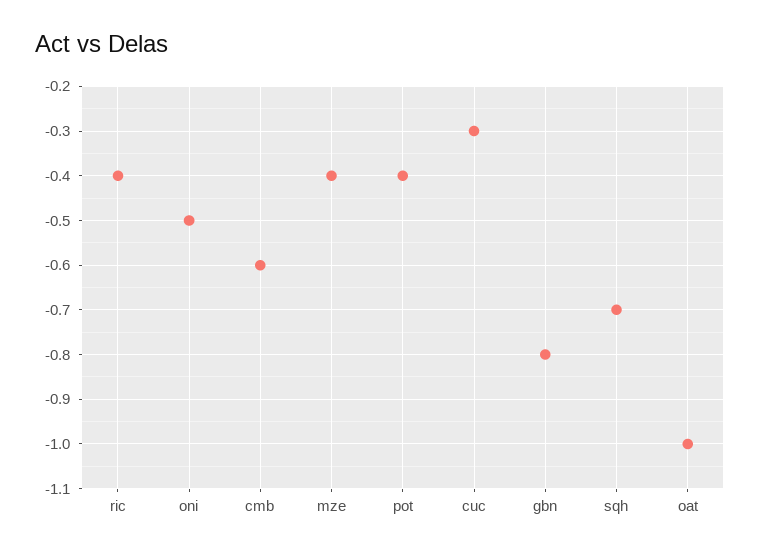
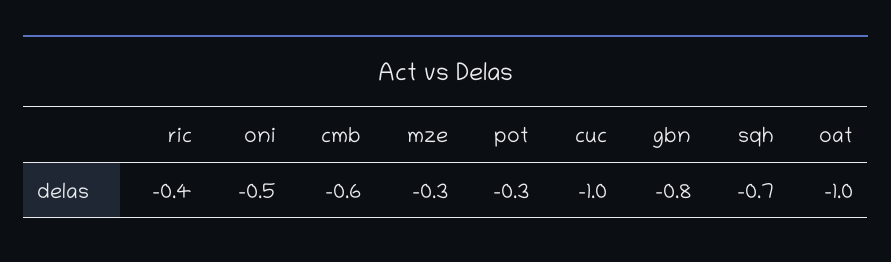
  {
    "ric": -0.4,
    "oni": -0.5,
    "cmb": -0.6,
-   "mze": -0.4,
+   "mze": -0.3,
-   "pot": -0.4,
+   "pot": -0.3,
-   "cuc": -0.3,
+   "cuc": -1,
    "gbn": -0.8,
    "sqh": -0.7,
    "oat": -1
  }

